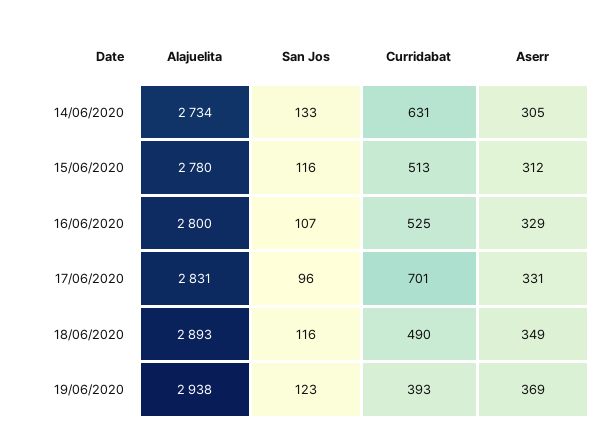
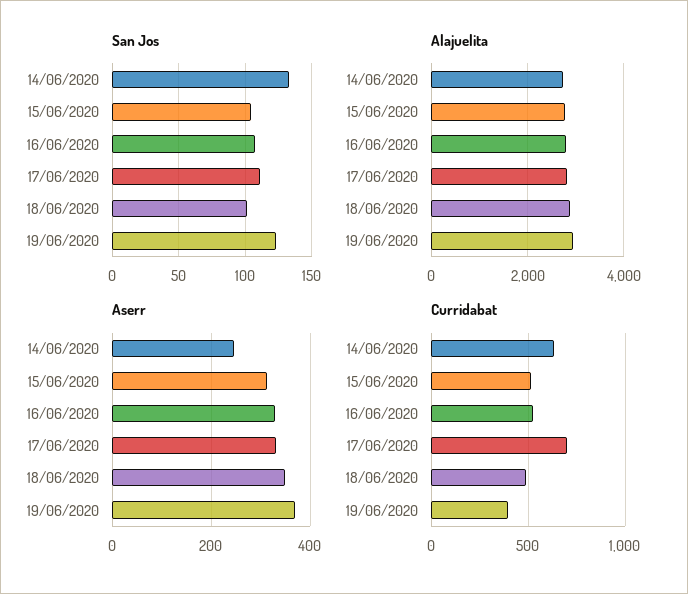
  {
    "Alajuelita": {
      "14/06/2020": 2734,
      "15/06/2020": 2780,
      "16/06/2020": 2800,
      "17/06/2020": 2831,
      "18/06/2020": 2893,
      "19/06/2020": 2938
    },
    "San Jos": {
      "14/06/2020": 133,
-     "15/06/2020": 116,
+     "15/06/2020": 105,
      "16/06/2020": 107,
-     "17/06/2020": 96,
+     "17/06/2020": 110,
-     "18/06/2020": 116,
+     "18/06/2020": 100,
      "19/06/2020": 123
    },
    "Curridabat": {
      "14/06/2020": 631,
      "15/06/2020": 513,
      "16/06/2020": 525,
      "17/06/2020": 701,
      "18/06/2020": 490,
      "19/06/2020": 393
    },
    "Aserr": {
-     "14/06/2020": 305,
+     "14/06/2020": 240,
      "15/06/2020": 312,
      "16/06/2020": 329,
      "17/06/2020": 331,
      "18/06/2020": 349,
      "19/06/2020": 369
    }
  }

